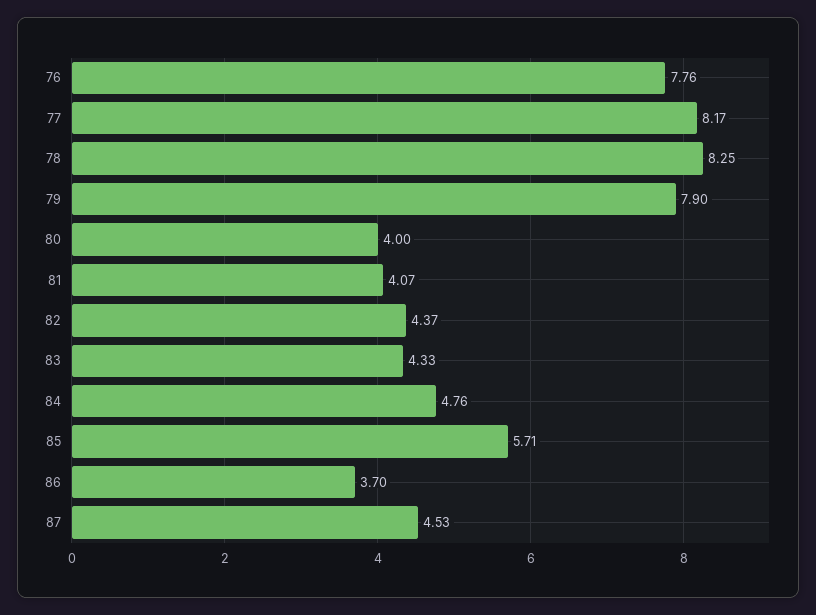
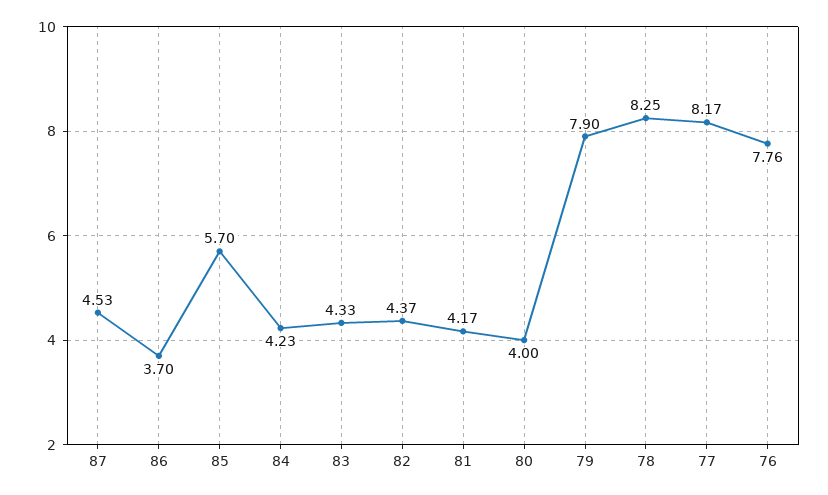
  {
    "76": 7.76,
    "77": 8.17,
    "78": 8.25,
    "79": 7.9,
    "80": 4,
-   "81": 4.07,
+   "81": 4.17,
    "82": 4.37,
    "83": 4.33,
-   "84": 4.76,
+   "84": 4.23,
-   "85": 5.71,
+   "85": 5.7,
    "86": 3.7,
    "87": 4.53
  }

